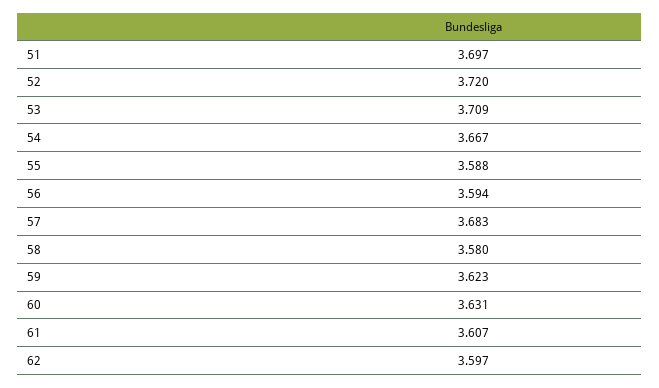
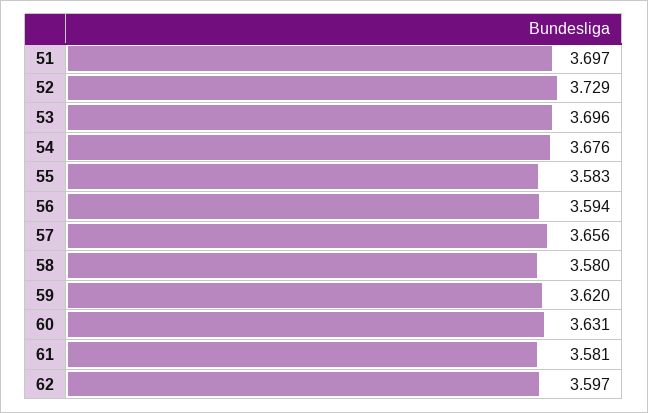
  {
    "51": 3.697,
-   "52": 3.72,
+   "52": 3.729,
-   "53": 3.709,
+   "53": 3.696,
-   "54": 3.667,
+   "54": 3.676,
-   "55": 3.588,
+   "55": 3.583,
    "56": 3.594,
-   "57": 3.683,
+   "57": 3.656,
    "58": 3.58,
-   "59": 3.623,
+   "59": 3.62,
    "60": 3.631,
-   "61": 3.607,
+   "61": 3.581,
    "62": 3.597
  }

